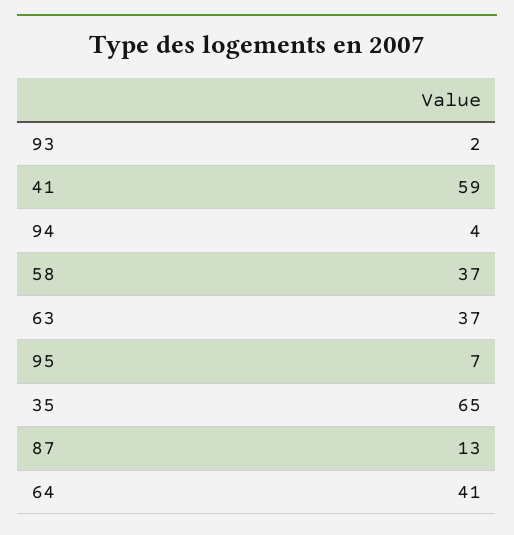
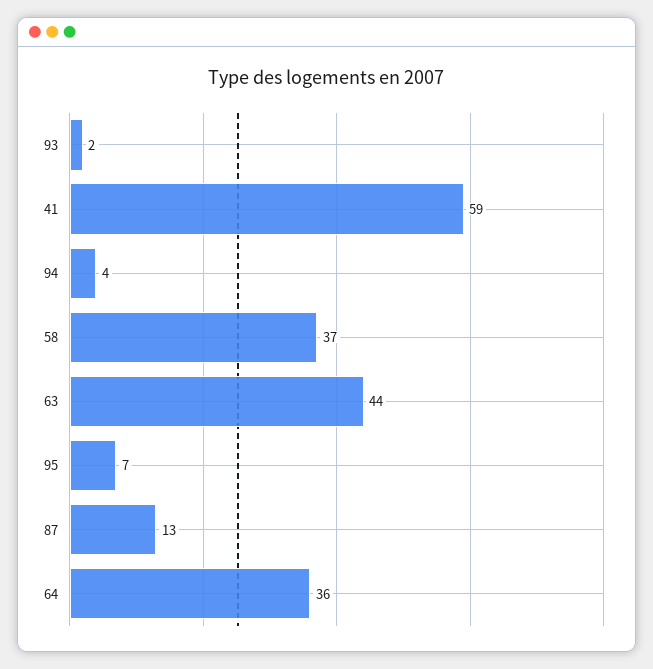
  {
    "93": 2,
    "41": 59,
    "94": 4,
    "58": 37,
-   "63": 37,
+   "63": 44,
    "95": 7,
-   "35": 65,
    "87": 13,
-   "64": 41
+   "64": 36
  }

